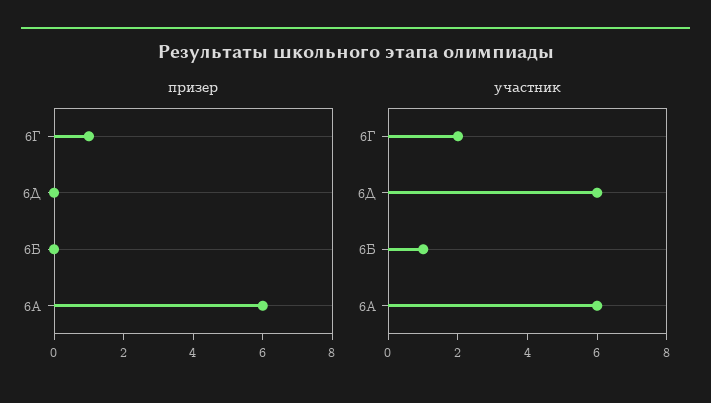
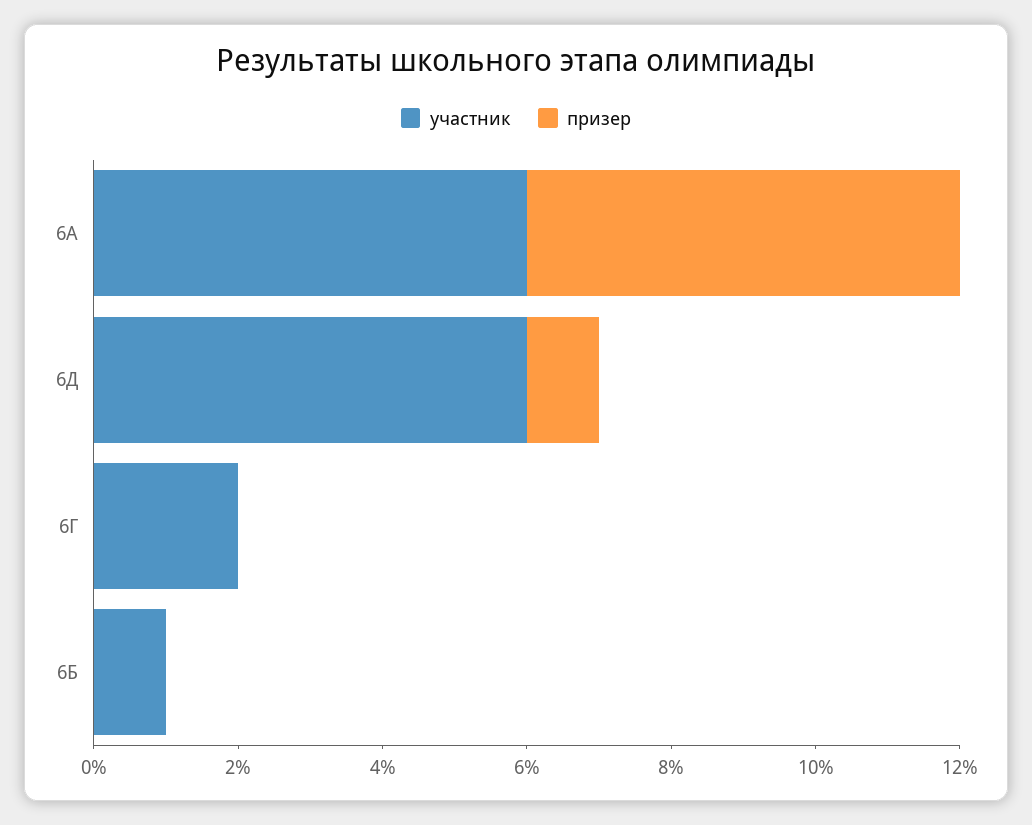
  {
    "призер": {
-     "6Г": 1,
+     "6Г": 0,
-     "6Д": 0,
+     "6Д": 1,
      "6Б": 0,
      "6А": 6
    },
    "участник": {
      "6Г": 2,
      "6Д": 6,
      "6Б": 1,
      "6А": 6
    }
  }

